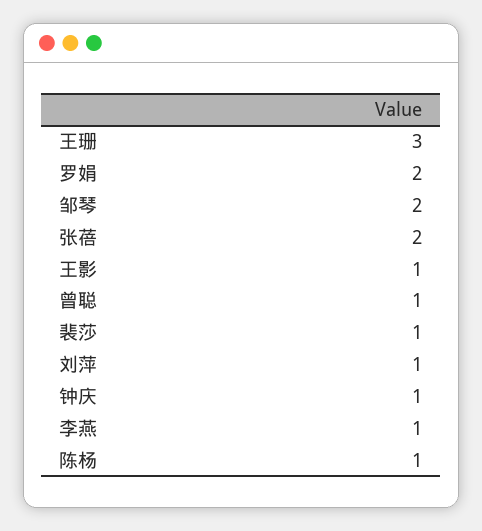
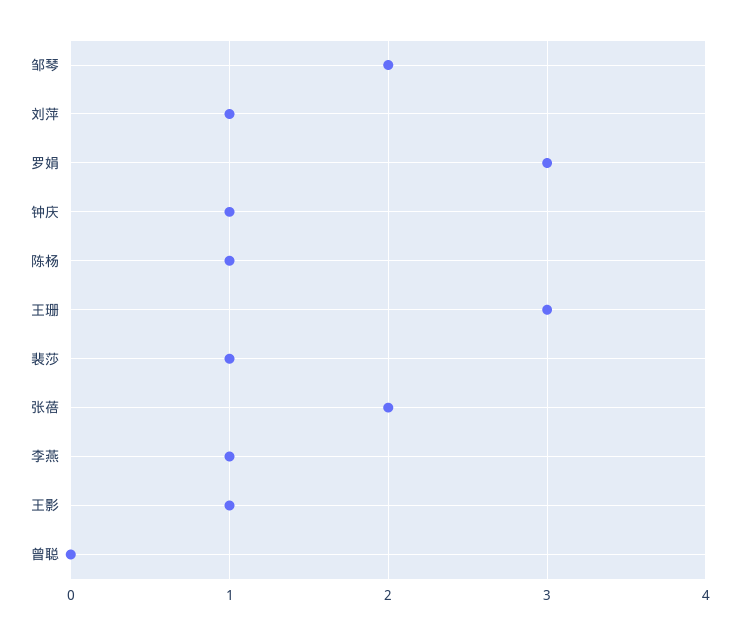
  {
    "王珊": 3,
-   "罗娟": 2,
+   "罗娟": 3,
    "邹琴": 2,
    "张蓓": 2,
    "王影": 1,
-   "曾聪": 1,
+   "曾聪": 0,
    "裴莎": 1,
    "刘萍": 1,
    "钟庆": 1,
    "李燕": 1,
    "陈杨": 1
  }

